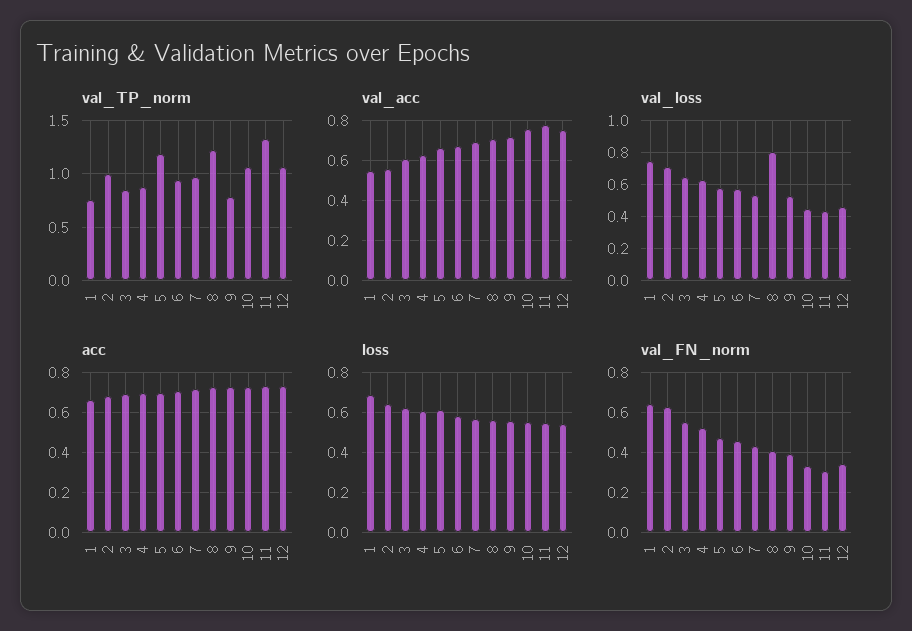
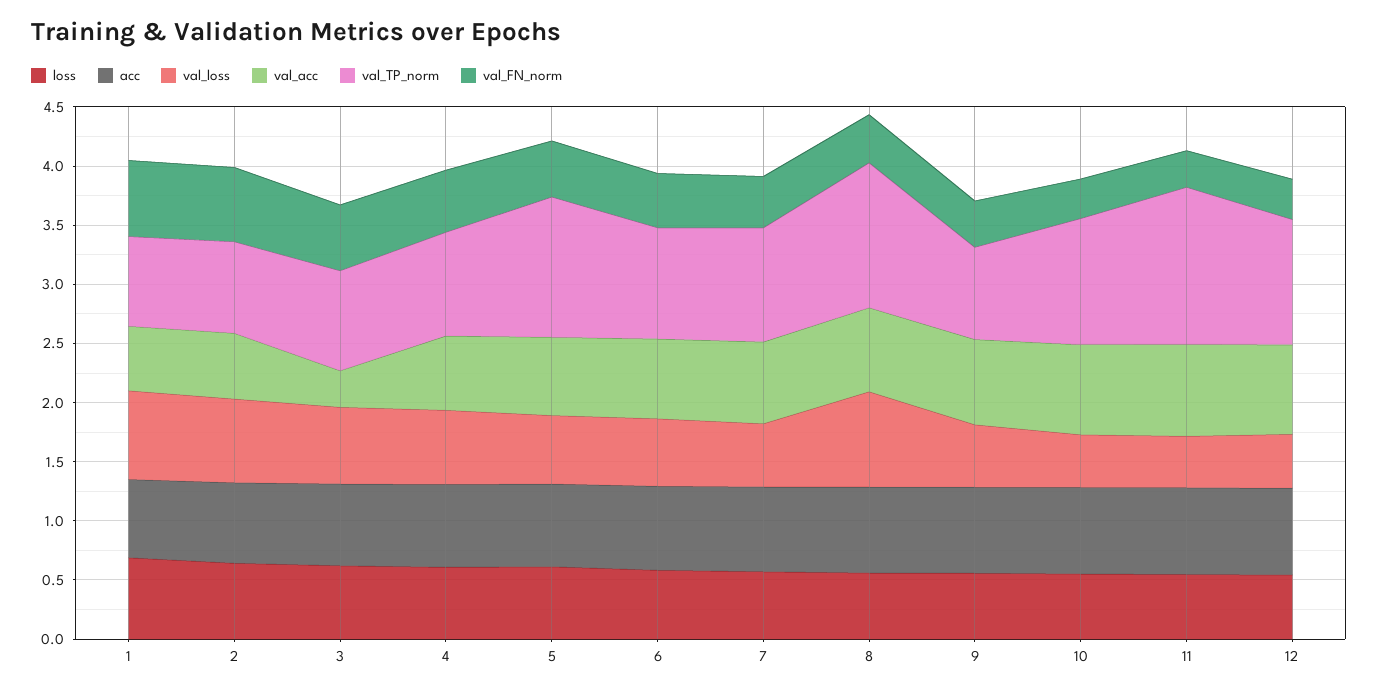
  {
    "val_TP_norm": {
      "1": 0.8,
-     "2": 1,
+     "2": 0.8,
      "3": 0.8,
      "4": 0.9,
      "5": 1.2,
      "6": 0.9,
      "7": 1,
      "8": 1.2,
      "9": 0.8,
      "10": 1.1,
      "11": 1.3,
      "12": 1.1
    },
    "val_acc": {
      "1": 0.55,
      "2": 0.55,
-     "3": 0.6,
+     "3": 0.3,
      "4": 0.65,
      "5": 0.65,
      "6": 0.65,
      "7": 0.7,
      "8": 0.7,
      "9": 0.7,
      "10": 0.75,
      "11": 0.8,
      "12": 0.75
    },
    "val_loss": {
      "1": 0.75,
      "2": 0.7,
      "3": 0.65,
      "4": 0.65,
      "5": 0.6,
      "6": 0.55,
      "7": 0.55,
      "8": 0.8,
      "9": 0.55,
      "10": 0.45,
      "11": 0.45,
      "12": 0.45
    },
    "acc": {
      "1": 0.65,
      "2": 0.7,
      "3": 0.7,
      "4": 0.7,
      "5": 0.7,
      "6": 0.7,
      "7": 0.7,
      "8": 0.75,
      "9": 0.75,
      "10": 0.75,
      "11": 0.75,
      "12": 0.75
    },
    "loss": {
      "1": 0.7,
      "2": 0.65,
      "3": 0.6,
      "4": 0.6,
      "5": 0.6,
      "6": 0.6,
      "7": 0.55,
      "8": 0.55,
      "9": 0.55,
      "10": 0.55,
      "11": 0.55,
      "12": 0.55
    },
    "val_FN_norm": {
      "1": 0.65,
      "2": 0.65,
      "3": 0.55,
      "4": 0.55,
      "5": 0.45,
      "6": 0.45,
      "7": 0.45,
      "8": 0.4,
      "9": 0.4,
      "10": 0.35,
      "11": 0.3,
      "12": 0.35
    }
  }

